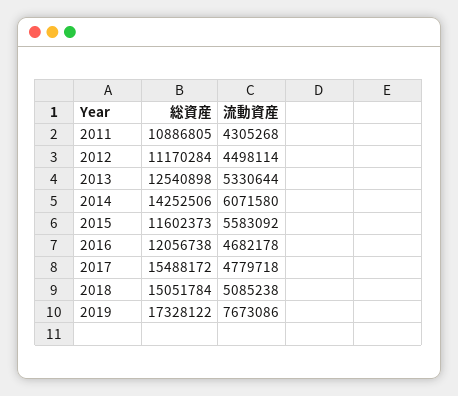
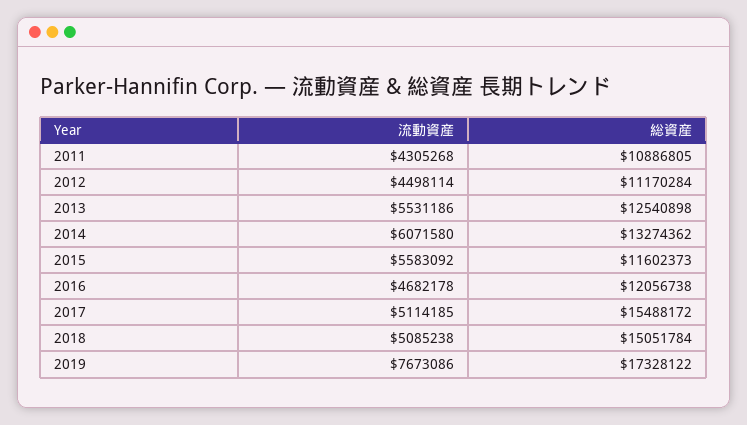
  {
    "総資産": {
      "2011": 10886805,
      "2012": 11170284,
      "2013": 12540898,
-     "2014": 14252506,
+     "2014": 13274362,
      "2015": 11602373,
      "2016": 12056738,
      "2017": 15488172,
      "2018": 15051784,
      "2019": 17328122
    },
    "流動資産": {
      "2011": 4305268,
      "2012": 4498114,
-     "2013": 5330644,
+     "2013": 5531186,
      "2014": 6071580,
      "2015": 5583092,
      "2016": 4682178,
-     "2017": 4779718,
+     "2017": 5114185,
      "2018": 5085238,
      "2019": 7673086
    }
  }

